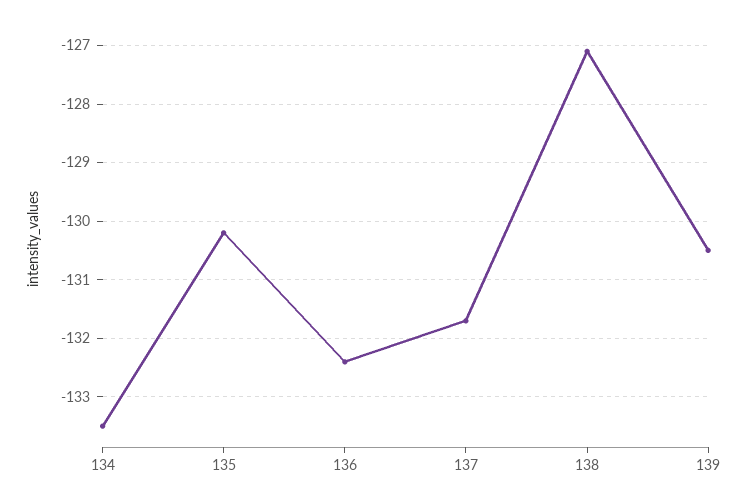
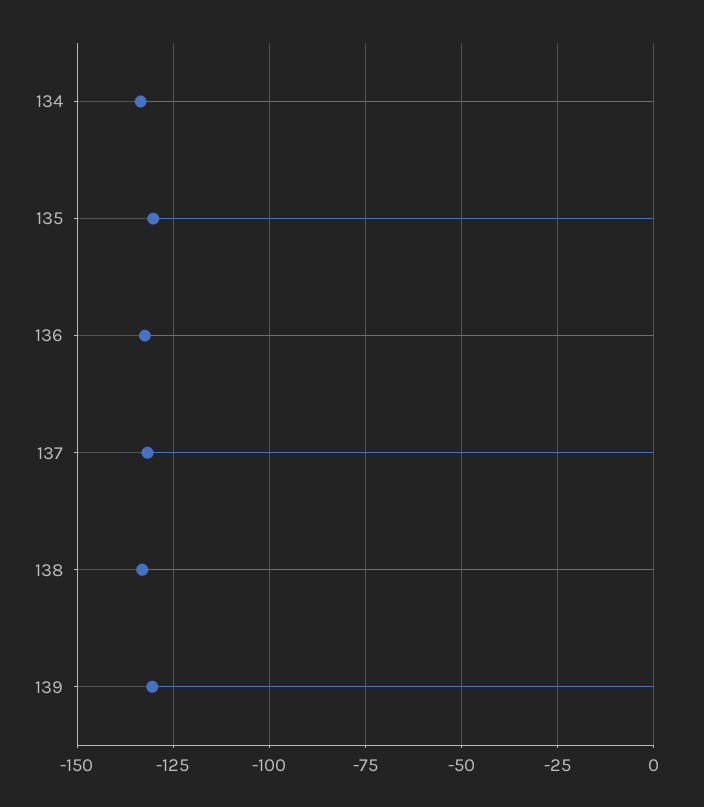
  {
    "134": -133.5,
    "135": -130,
    "136": -132.5,
    "137": -131.5,
-   "138": -127,
+   "138": -132.5,
    "139": -130.5
  }

